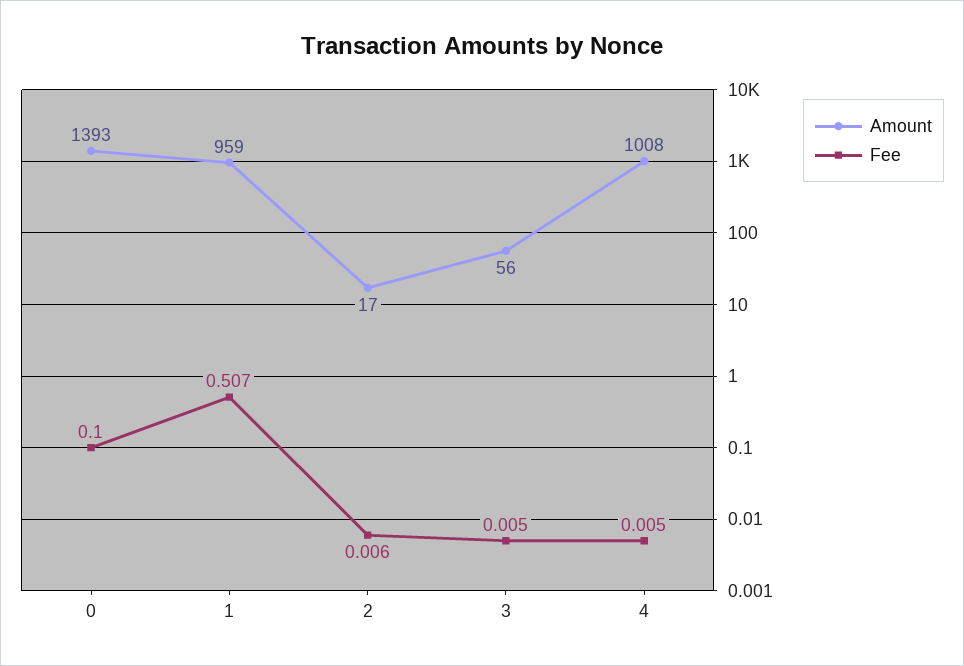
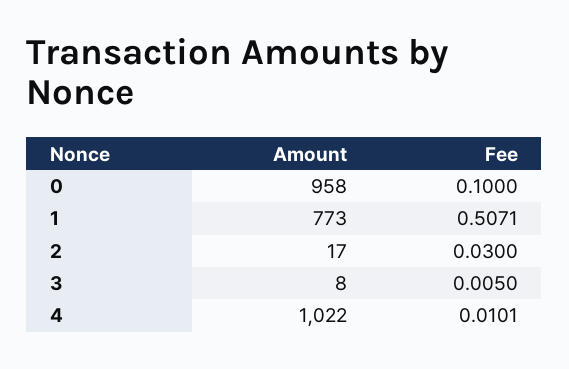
  {
    "Amount": {
-     "0": 1393,
+     "0": 958,
-     "1": 959,
+     "1": 773,
      "2": 17,
-     "3": 56,
+     "3": 8,
-     "4": 1008
+     "4": 1022
    },
    "Fee": {
      "0": 0.1,
      "1": 0.5071,
-     "2": 0.006,
+     "2": 0.03,
      "3": 0.005,
-     "4": 0.005
+     "4": 0.0101
    }
  }

